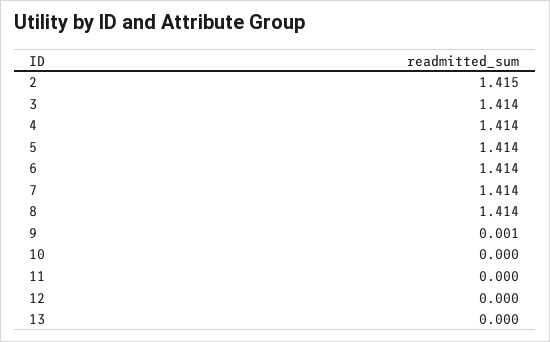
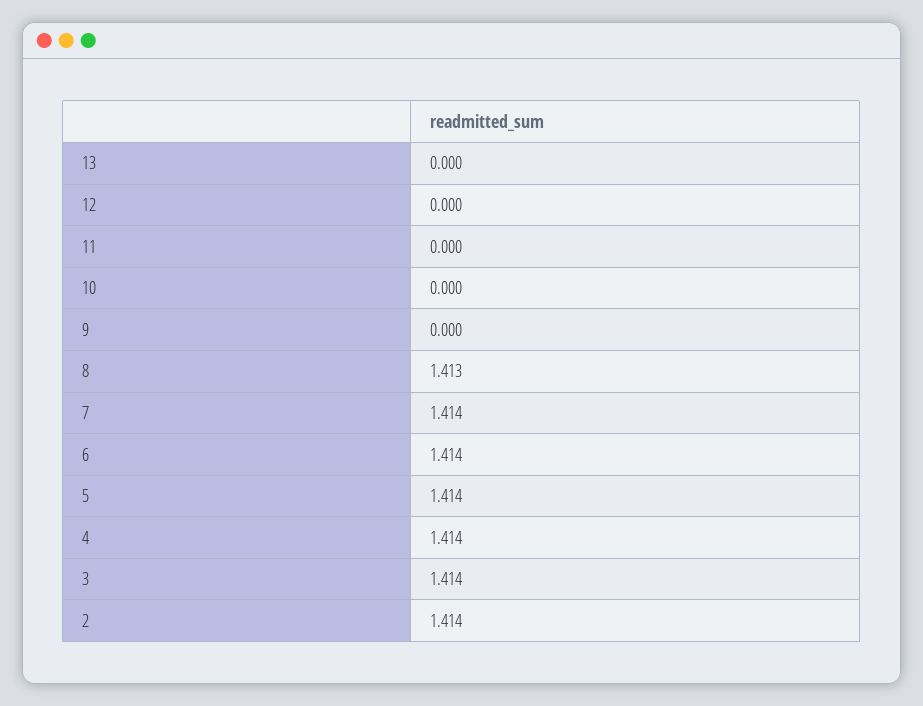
  {
-   "2": 1.415,
+   "2": 1.414,
    "3": 1.414,
    "4": 1.414,
    "5": 1.414,
    "6": 1.414,
    "7": 1.414,
-   "8": 1.414,
+   "8": 1.413,
-   "9": 0.001,
+   "9": 0,
    "10": 0,
    "11": 0,
    "12": 0,
    "13": 0
  }

